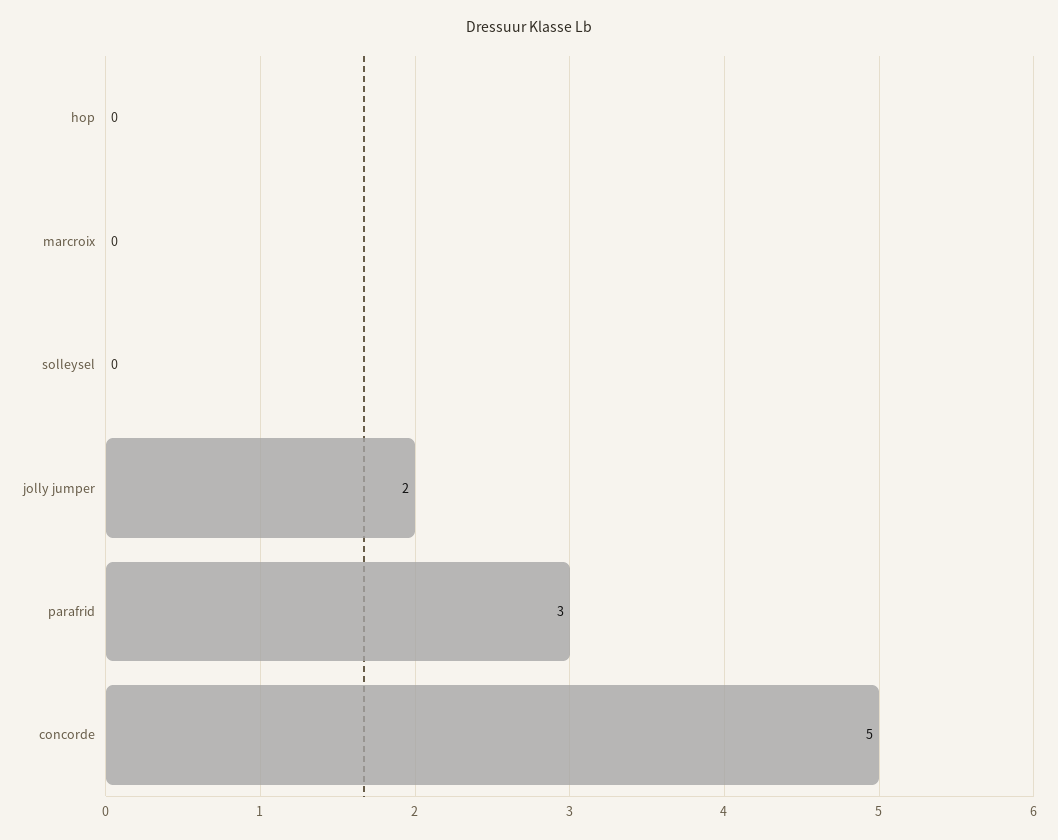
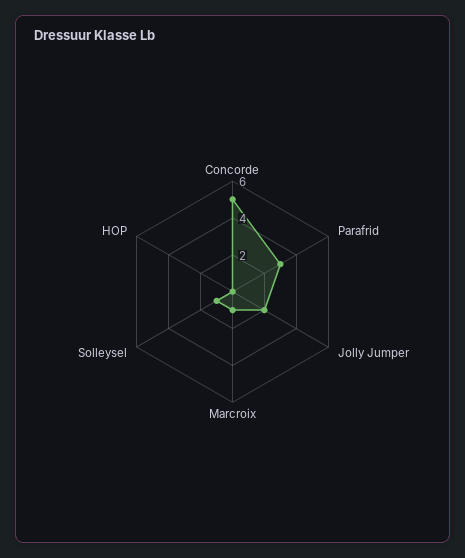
  {
    "hop": 0,
-   "marcroix": 0,
+   "marcroix": 1,
-   "solleysel": 0,
+   "solleysel": 1,
    "jolly jumper": 2,
    "parafrid": 3,
    "concorde": 5
  }

